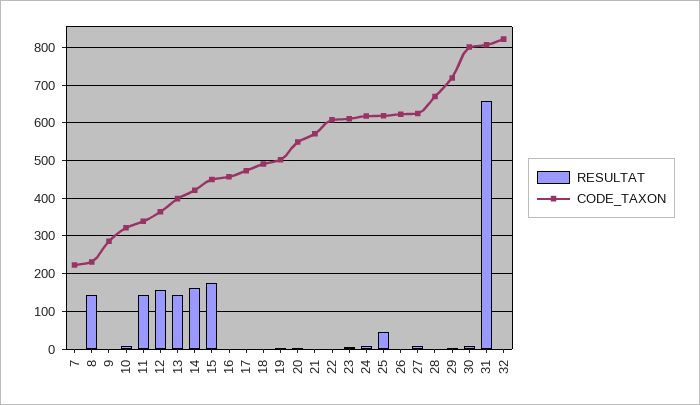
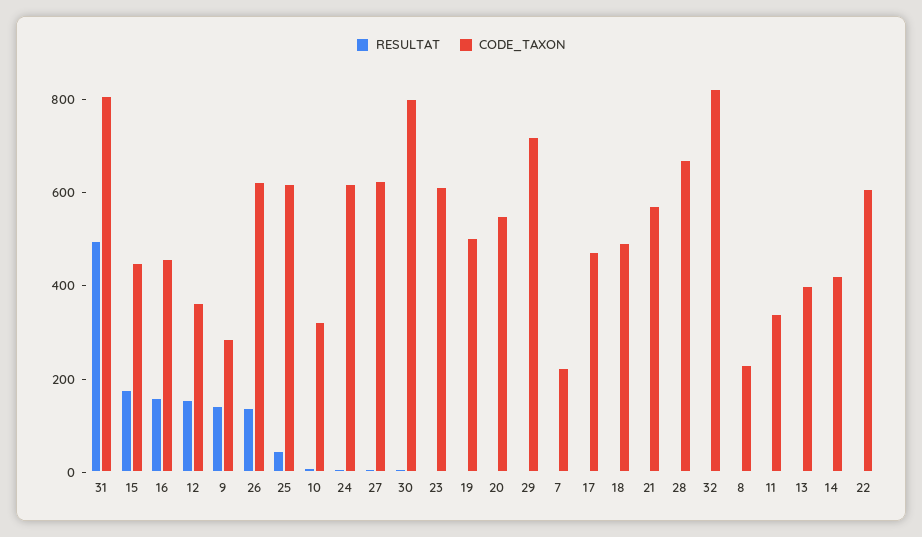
  {
    "RESULTAT": {
      "7": 0,
-     "8": 140,
+     "8": 0,
-     "9": 0,
+     "9": 150,
      "10": 0,
-     "11": 140,
+     "11": 0,
      "12": 160,
-     "13": 140,
+     "13": 0,
-     "14": 160,
+     "14": 0,
      "15": 180,
-     "16": 0,
+     "16": 150,
      "17": 0,
      "18": 0,
      "19": 0,
      "20": 0,
      "21": 0,
      "22": 0,
      "23": 0,
      "24": 0,
      "25": 40,
-     "26": 0,
+     "26": 150,
      "27": 0,
      "28": 0,
      "29": 0,
      "30": 0,
-     "31": 660,
+     "31": 500,
      "32": 0
    },
    "CODE_TAXON": {
      "7": 220,
      "8": 240,
      "9": 280,
      "10": 320,
      "11": 340,
      "12": 360,
      "13": 400,
      "14": 420,
      "15": 460,
      "16": 460,
      "17": 480,
      "18": 500,
      "19": 500,
      "20": 540,
      "21": 580,
      "22": 600,
      "23": 620,
      "24": 620,
      "25": 620,
      "26": 620,
      "27": 620,
      "28": 680,
      "29": 720,
      "30": 800,
      "31": 800,
      "32": 820
    }
  }

